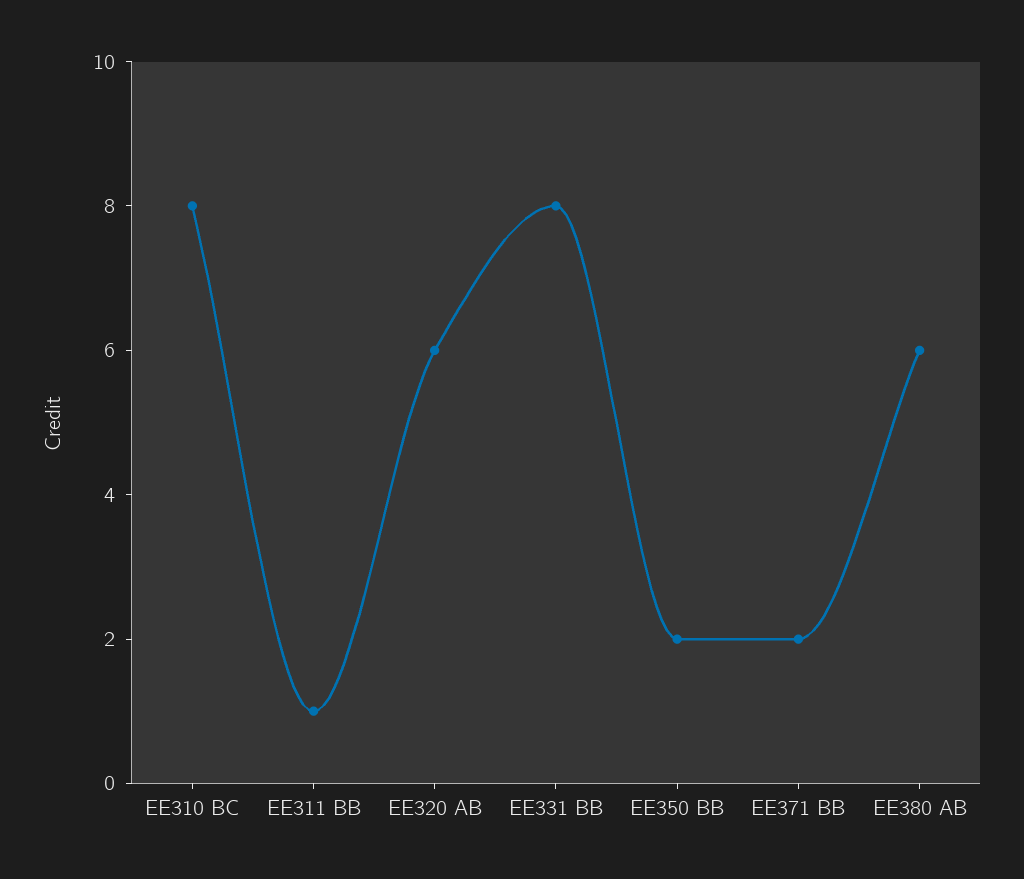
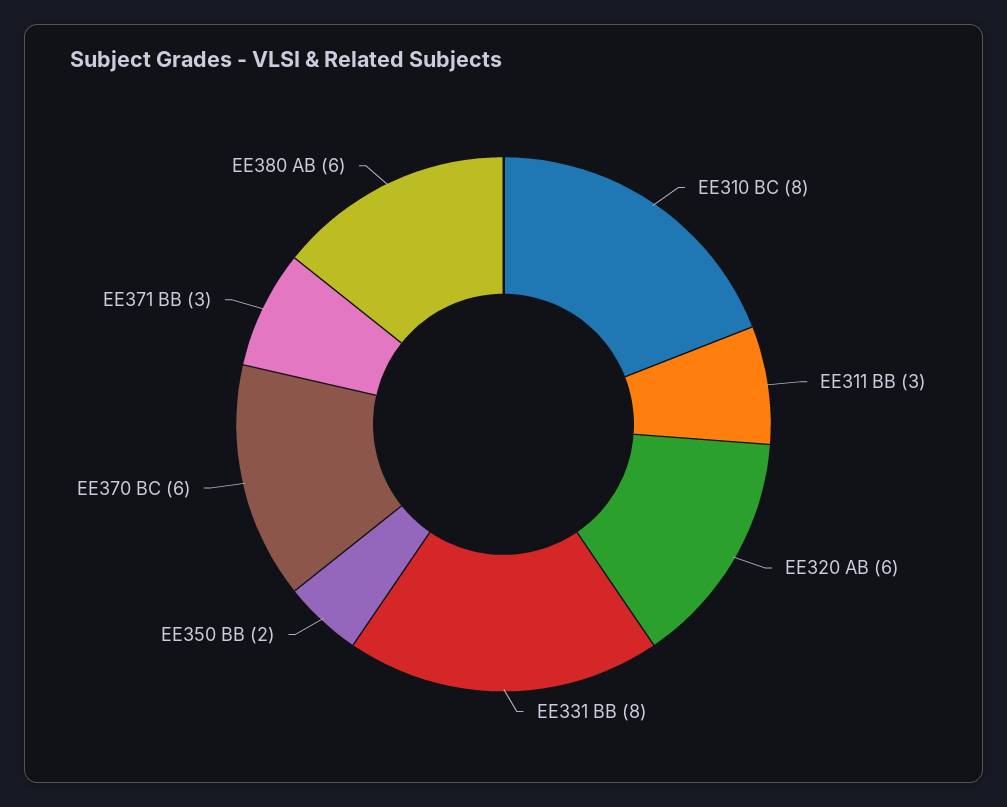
  {
    "EE310 BC": 8,
-   "EE311 BB": 1,
+   "EE311 BB": 3,
    "EE320 AB": 6,
    "EE331 BB": 8,
    "EE350 BB": 2,
-   "EE371 BB": 2,
+   "EE371 BB": 3,
-   "EE380 AB": 6
+   "EE380 AB": 6,
+   "EE370 BC": 6
  }

